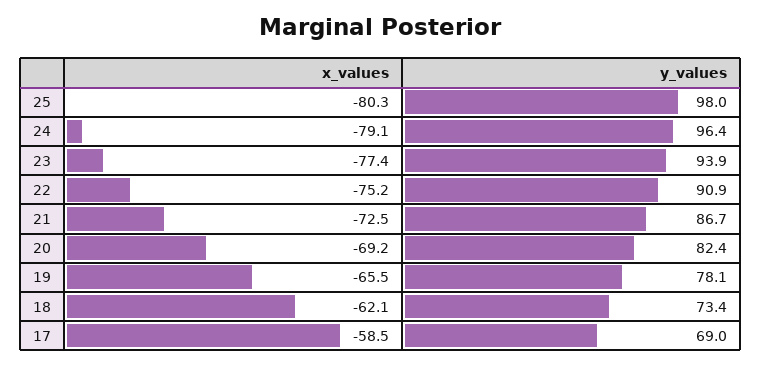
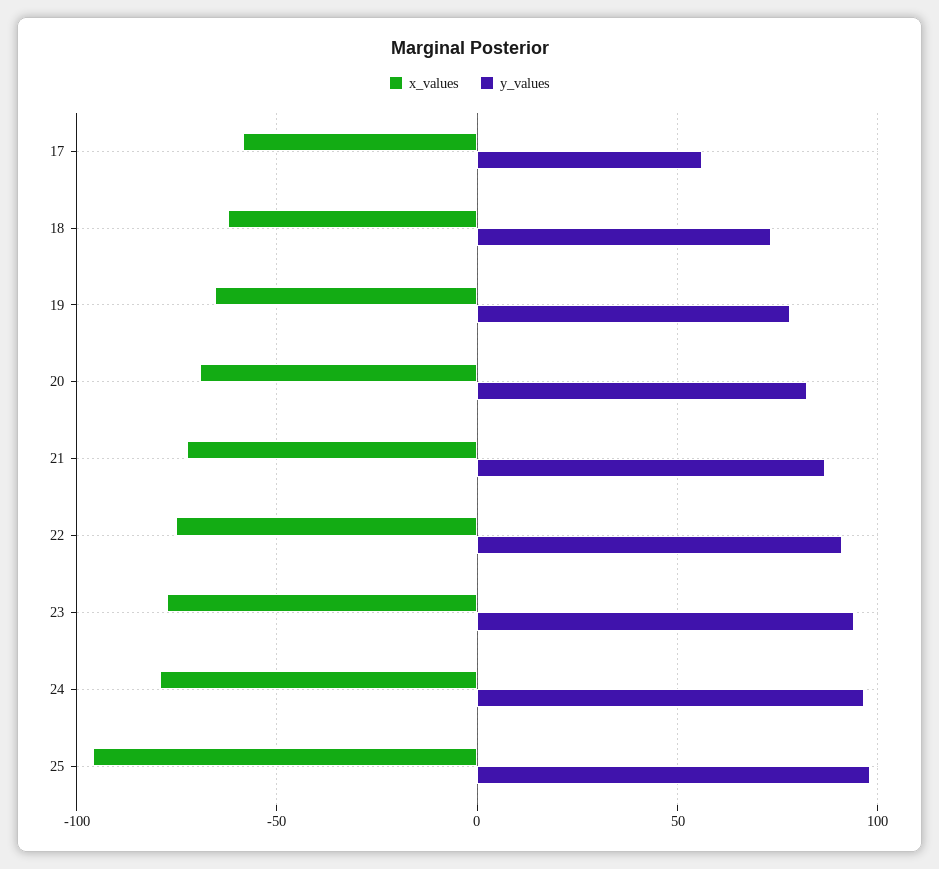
  {
    "x_values": {
-     "25": -80.3,
+     "25": -95,
      "24": -79.1,
      "23": -77.4,
      "22": -75.2,
      "21": -72.5,
      "20": -69.2,
      "19": -65.5,
      "18": -62.1,
      "17": -58.5
    },
    "y_values": {
      "25": 98,
      "24": 96.4,
      "23": 93.9,
      "22": 90.9,
      "21": 86.7,
      "20": 82.4,
      "19": 78.1,
      "18": 73.4,
-     "17": 69
+     "17": 55
    }
  }

